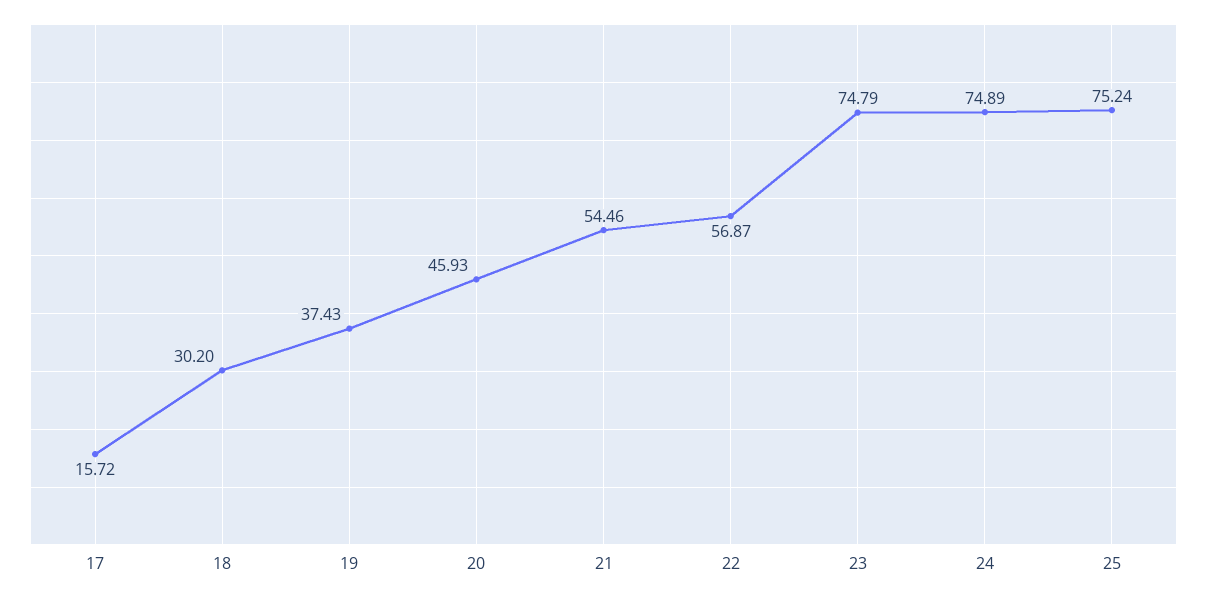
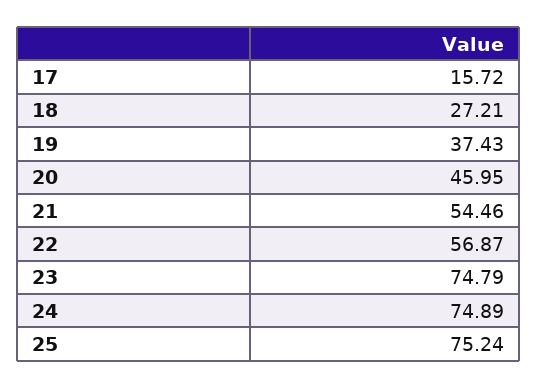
  {
    "17": 15.72,
-   "18": 30.2,
+   "18": 27.21,
    "19": 37.43,
-   "20": 45.93,
+   "20": 45.95,
    "21": 54.46,
    "22": 56.87,
    "23": 74.79,
    "24": 74.89,
    "25": 75.24
  }

